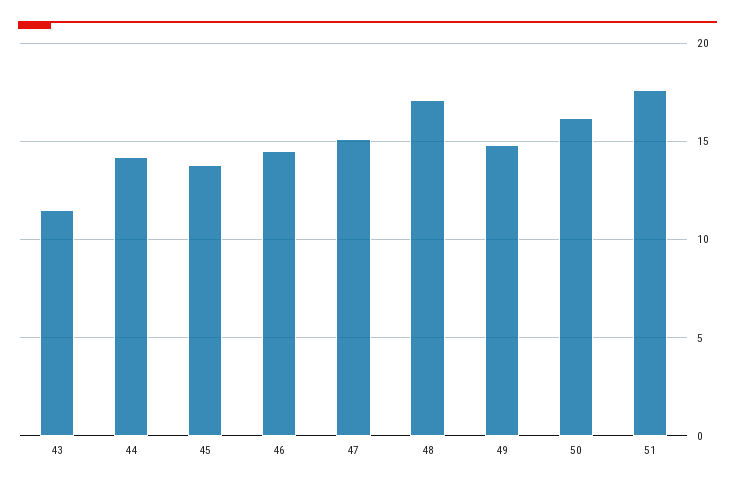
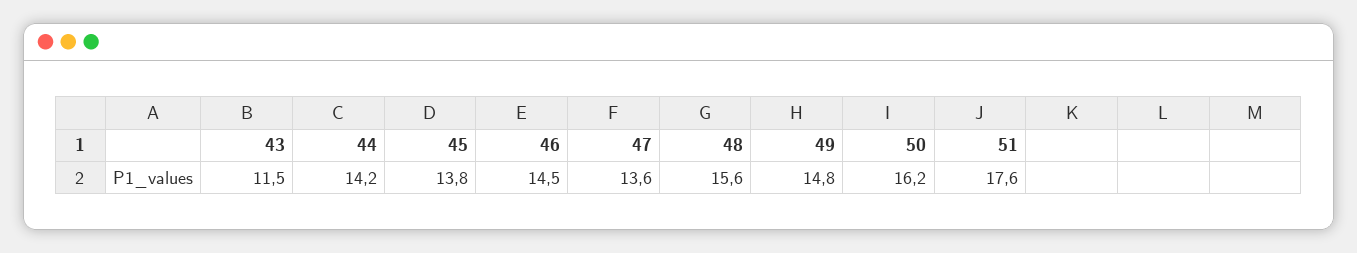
  {
    "43": 11.5,
    "44": 14.2,
    "45": 13.8,
    "46": 14.5,
-   "47": 15,
+   "47": 13.6,
-   "48": 17,
+   "48": 15.6,
    "49": 14.8,
    "50": 16.2,
    "51": 17.6
  }

